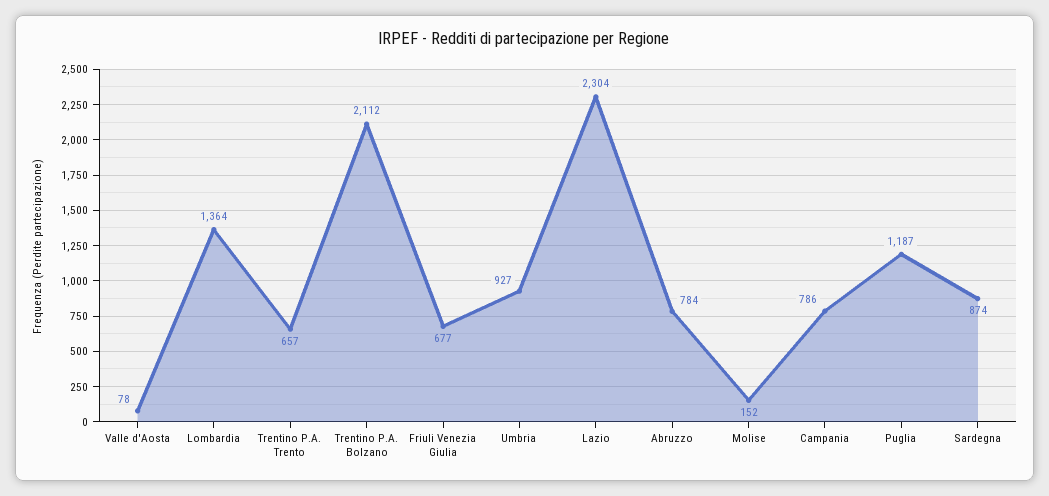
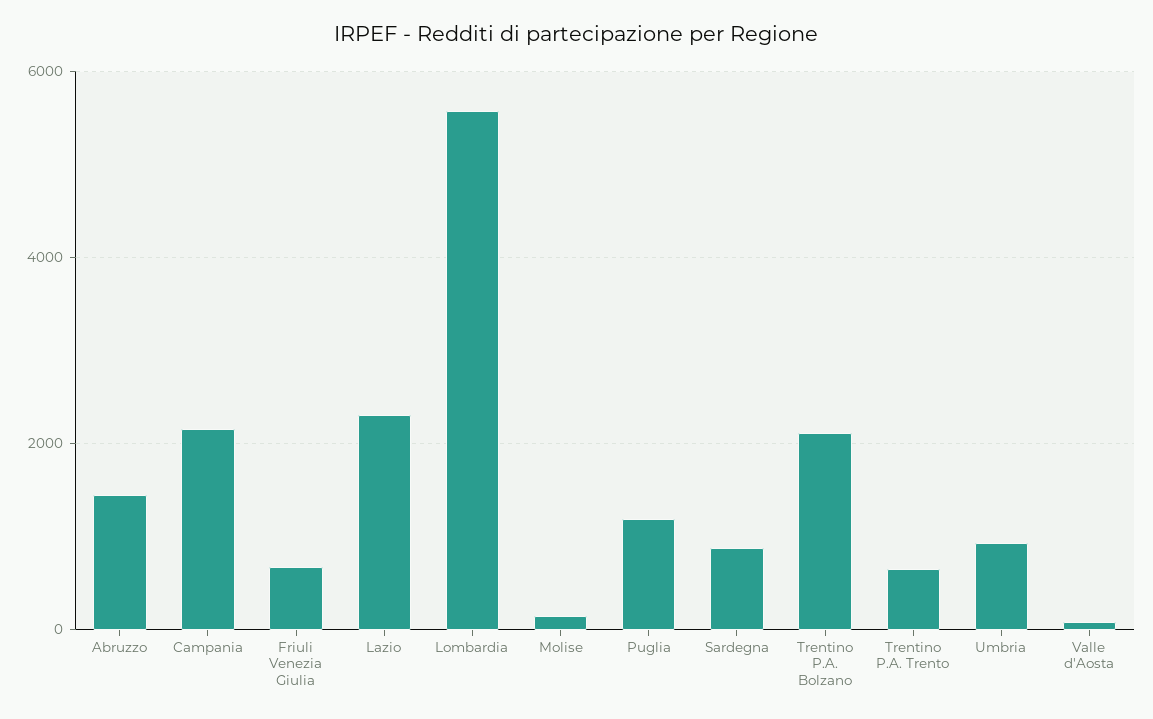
  {
    "Valle d'Aosta": 78,
-   "Lombardia": 1364,
+   "Lombardia": 5600,
    "Trentino P.A. Trento": 657,
    "Trentino P.A. Bolzano": 2112,
    "Friuli Venezia Giulia": 677,
    "Umbria": 927,
    "Lazio": 2304,
-   "Abruzzo": 784,
+   "Abruzzo": 1400,
    "Molise": 152,
-   "Campania": 786,
+   "Campania": 2200,
    "Puglia": 1187,
    "Sardegna": 874
  }

